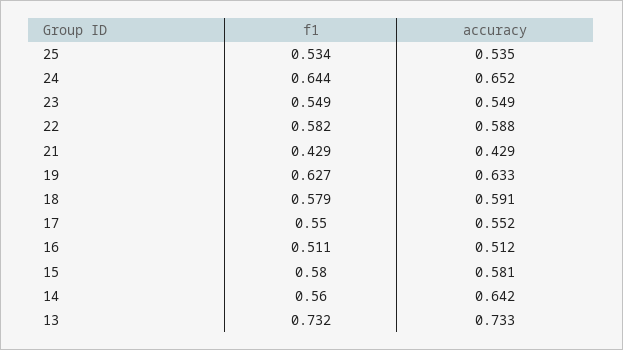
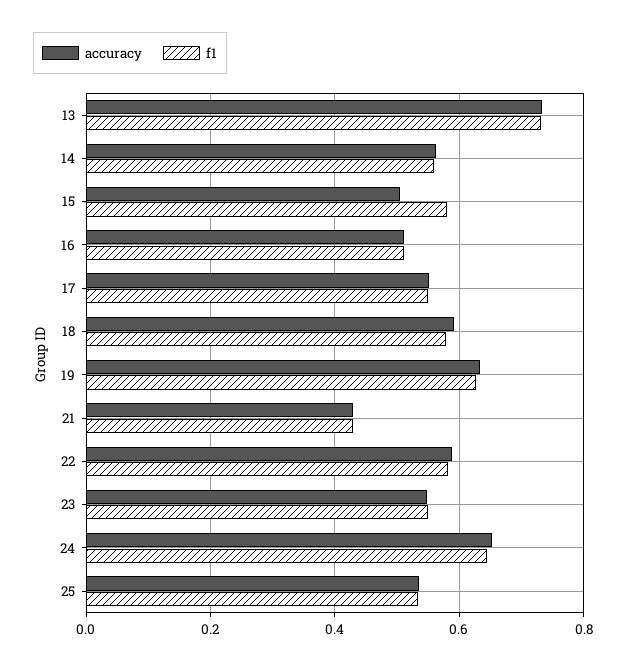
  {
    "f1": {
      "25": 0.534,
      "24": 0.644,
      "23": 0.549,
      "22": 0.582,
      "21": 0.429,
      "19": 0.627,
      "18": 0.579,
      "17": 0.55,
      "16": 0.511,
      "15": 0.58,
      "14": 0.56,
      "13": 0.732
    },
    "accuracy": {
      "25": 0.535,
      "24": 0.652,
      "23": 0.549,
      "22": 0.588,
      "21": 0.429,
      "19": 0.633,
      "18": 0.591,
      "17": 0.552,
      "16": 0.512,
-     "15": 0.581,
+     "15": 0.5,
-     "14": 0.642,
+     "14": 0.56,
      "13": 0.733
    }
  }

